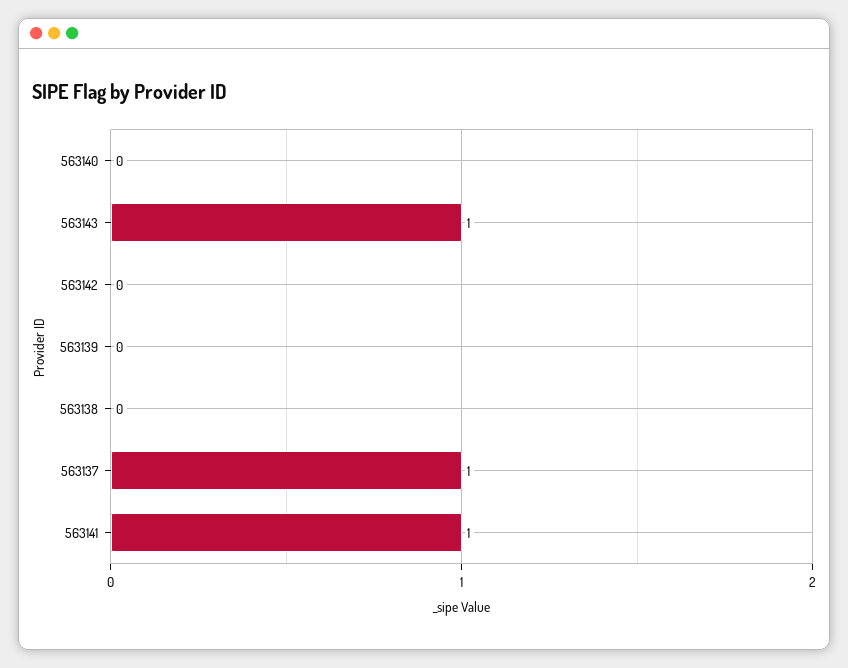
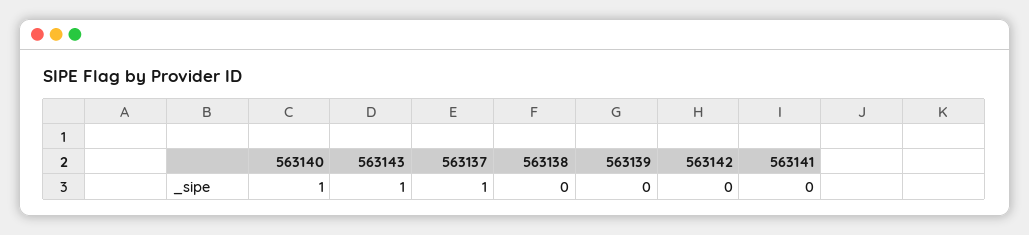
  {
-   "563140": 0,
+   "563140": 1,
    "563143": 1,
    "563142": 0,
    "563139": 0,
    "563138": 0,
    "563137": 1,
-   "563141": 1
+   "563141": 0
  }

